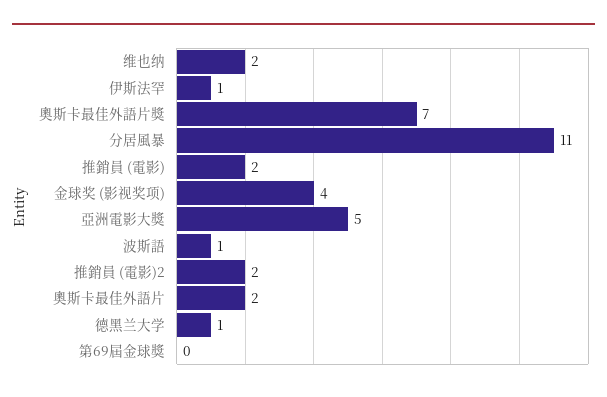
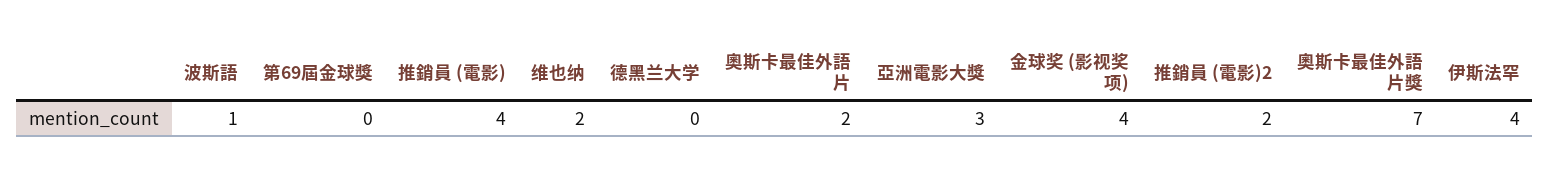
  {
    "维也纳": 2,
-   "伊斯法罕": 1,
+   "伊斯法罕": 4,
    "奧斯卡最佳外語片獎": 7,
-   "分居風暴": 11,
-   "推銷員 (電影)": 2,
+   "推銷員 (電影)": 4,
    "金球奖 (影视奖项)": 4,
-   "亞洲電影大獎": 5,
+   "亞洲電影大獎": 3,
    "波斯語": 1,
    "推銷員 (電影)2": 2,
    "奧斯卡最佳外語片": 2,
-   "德黑兰大学": 1,
+   "德黑兰大学": 0,
    "第69屆金球獎": 0
  }

